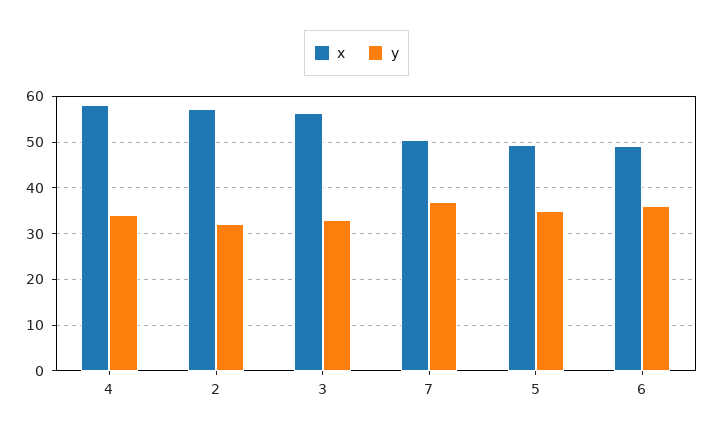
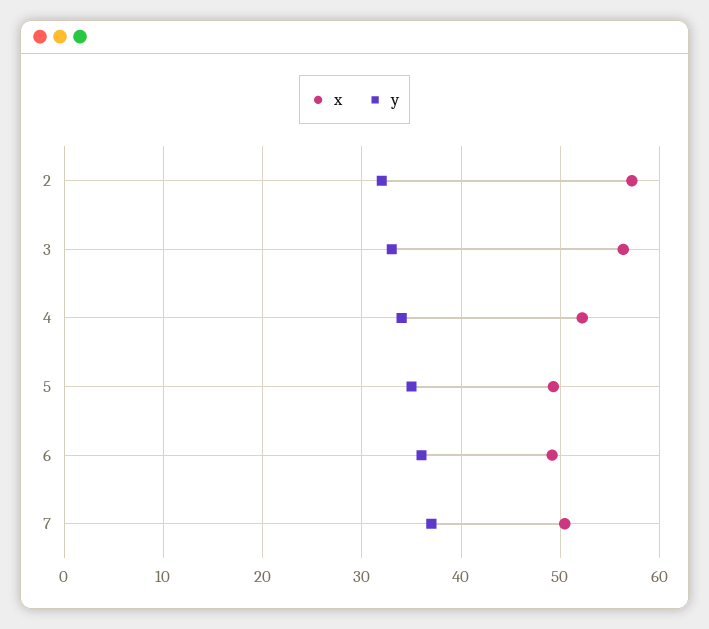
  {
    "x": {
-     "4": 58,
+     "4": 52,
      "2": 57,
      "3": 56,
      "7": 50,
      "5": 49,
      "6": 49
    },
    "y": {
      "4": 34,
      "2": 32,
      "3": 33,
      "7": 37,
      "5": 35,
      "6": 36
    }
  }

